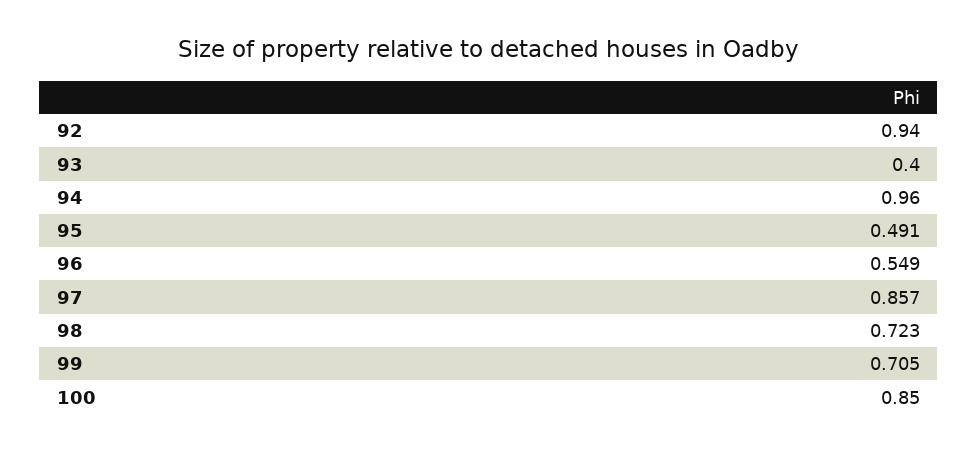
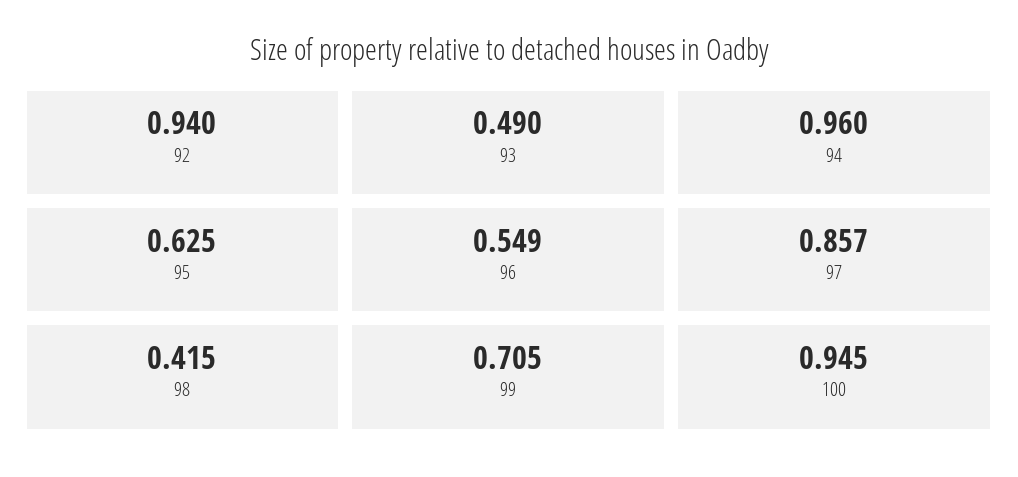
  {
    "92": 0.94,
-   "93": 0.4,
+   "93": 0.49,
    "94": 0.96,
-   "95": 0.491,
+   "95": 0.625,
    "96": 0.549,
    "97": 0.857,
-   "98": 0.723,
+   "98": 0.415,
    "99": 0.705,
-   "100": 0.85
+   "100": 0.945
  }

